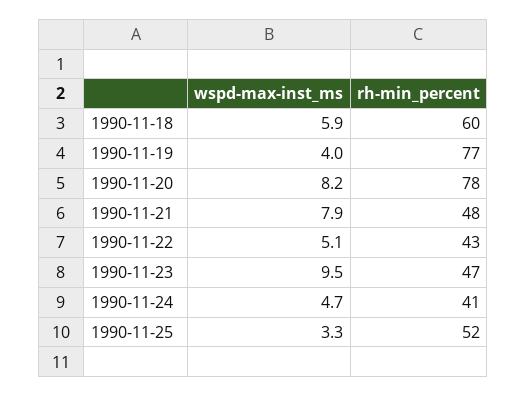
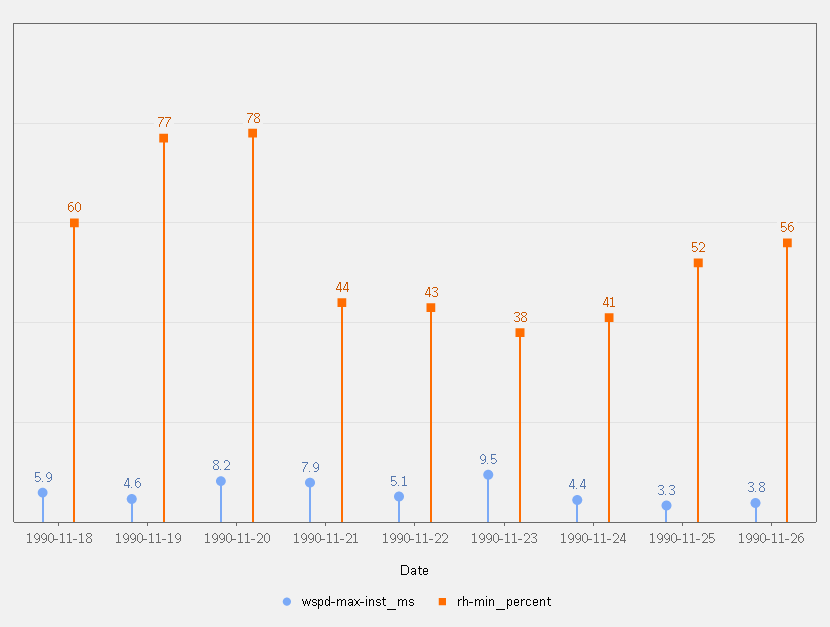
  {
    "wspd-max-inst_ms": {
      "1990-11-18": 5.9,
-     "1990-11-19": 4,
+     "1990-11-19": 4.6,
      "1990-11-20": 8.2,
      "1990-11-21": 7.9,
      "1990-11-22": 5.1,
      "1990-11-23": 9.5,
-     "1990-11-24": 4.7,
+     "1990-11-24": 4.4,
-     "1990-11-25": 3.3
+     "1990-11-25": 3.3,
+     "1990-11-26": 3.8
    },
    "rh-min_percent": {
      "1990-11-18": 60,
      "1990-11-19": 77,
      "1990-11-20": 78,
-     "1990-11-21": 48,
+     "1990-11-21": 44,
      "1990-11-22": 43,
-     "1990-11-23": 47,
+     "1990-11-23": 38,
      "1990-11-24": 41,
-     "1990-11-25": 52
+     "1990-11-25": 52,
+     "1990-11-26": 56
    }
  }

